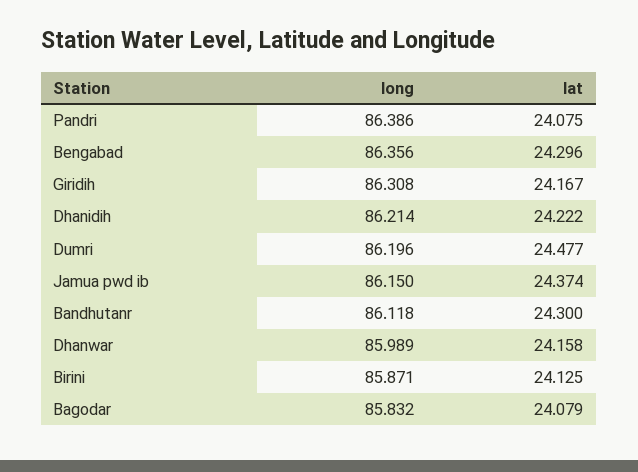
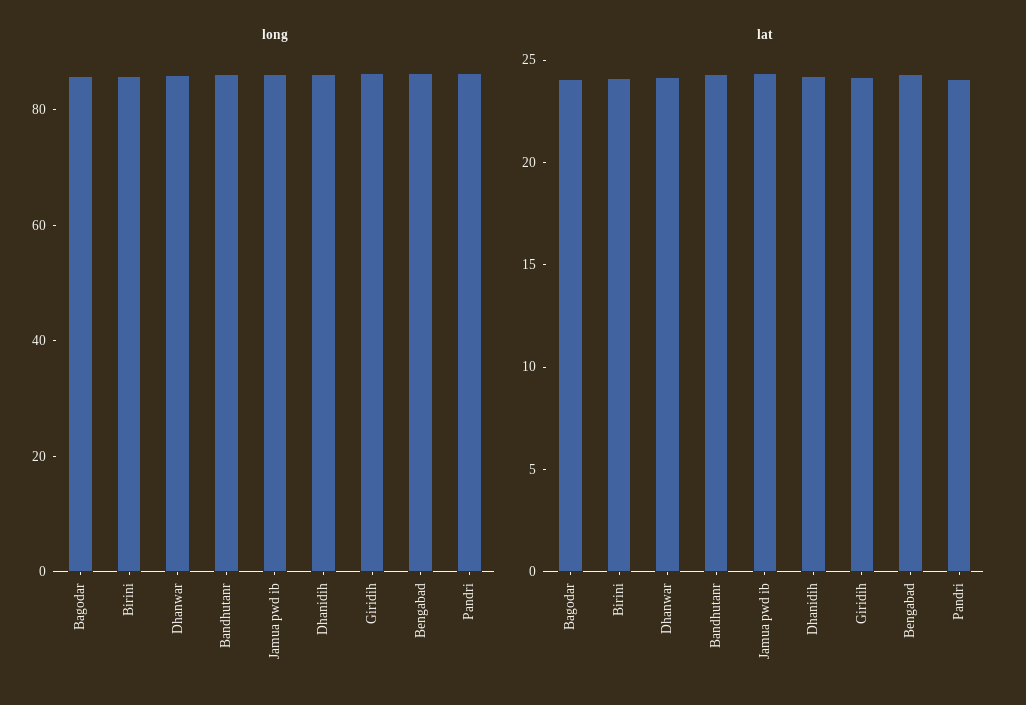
  {
    "long": {
      "Pandri": 86.386,
      "Bengabad": 86.356,
      "Giridih": 86.308,
      "Dhanidih": 86.214,
-     "Dumri": 86.196,
      "Jamua pwd ib": 86.15,
      "Bandhutanr": 86.118,
      "Dhanwar": 85.989,
      "Birini": 85.871,
      "Bagodar": 85.832
    },
    "lat": {
      "Pandri": 24.075,
      "Bengabad": 24.296,
      "Giridih": 24.167,
      "Dhanidih": 24.222,
-     "Dumri": 24.477,
      "Jamua pwd ib": 24.374,
      "Bandhutanr": 24.3,
      "Dhanwar": 24.158,
      "Birini": 24.125,
      "Bagodar": 24.079
    }
  }

